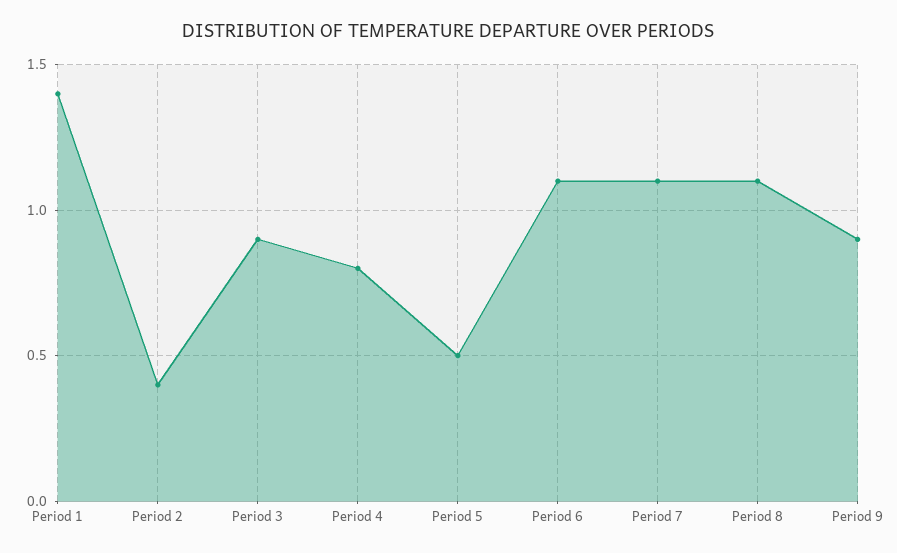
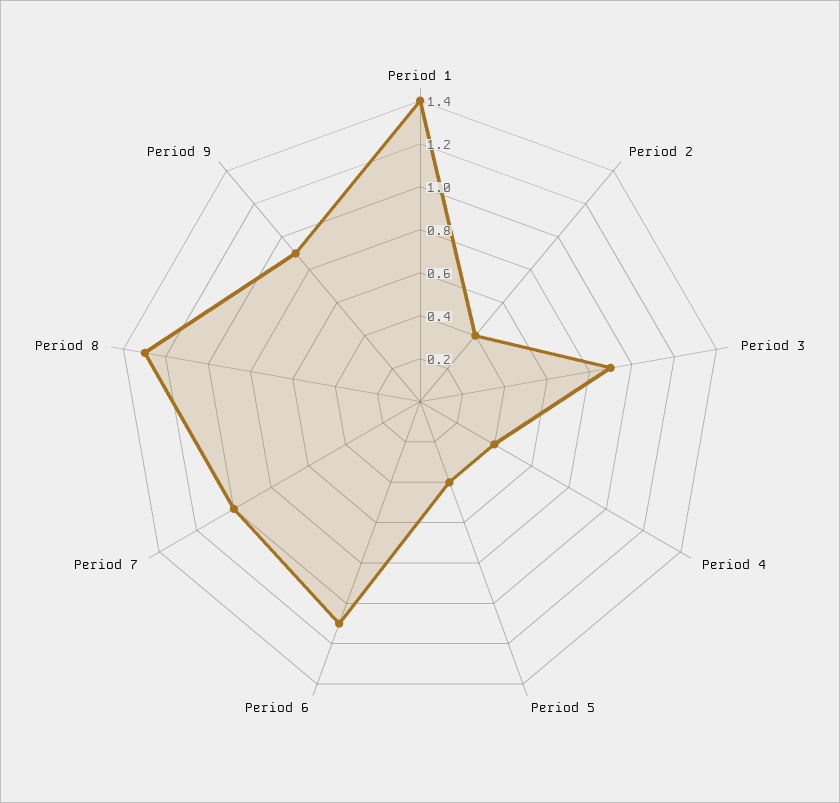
  {
    "Period 1": 1.4,
    "Period 2": 0.4,
    "Period 3": 0.9,
-   "Period 4": 0.8,
+   "Period 4": 0.4,
-   "Period 5": 0.5,
+   "Period 5": 0.4,
    "Period 6": 1.1,
-   "Period 7": 1.1,
+   "Period 7": 1,
-   "Period 8": 1.1,
+   "Period 8": 1.3,
    "Period 9": 0.9
  }

